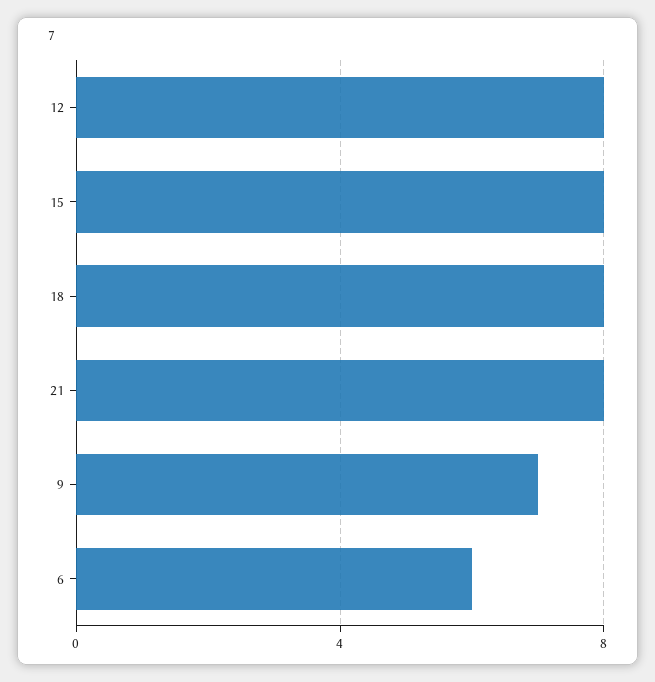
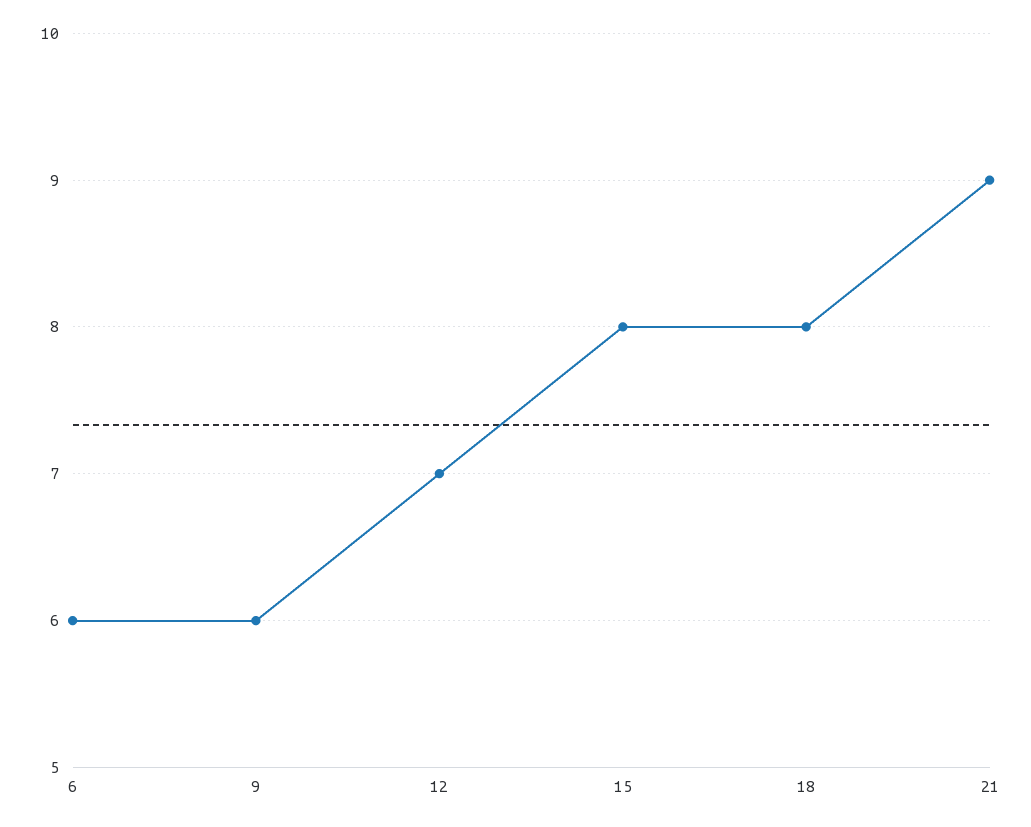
  {
-   "12": 8,
+   "12": 7,
    "15": 8,
    "18": 8,
-   "21": 8,
+   "21": 9,
-   "9": 7,
+   "9": 6,
    "6": 6
  }

